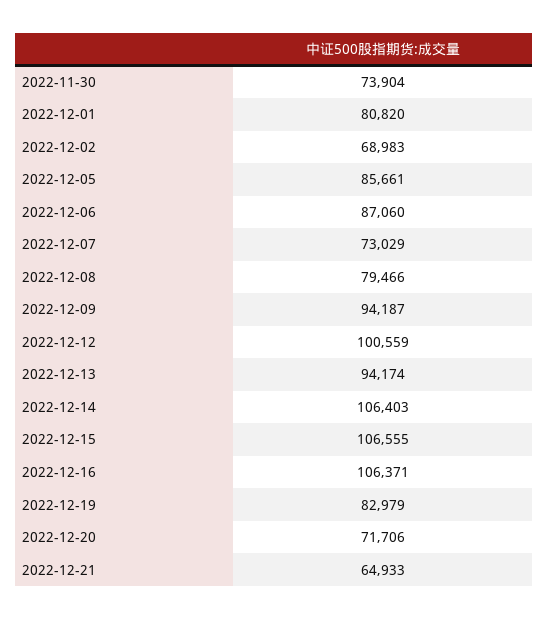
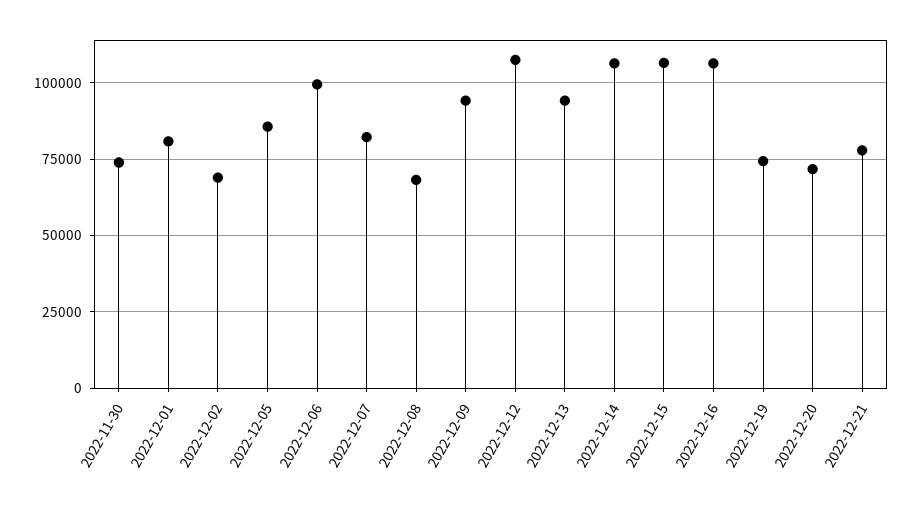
  {
    "2022-11-30": 73904,
    "2022-12-01": 80820,
    "2022-12-02": 68983,
    "2022-12-05": 85661,
-   "2022-12-06": 87060,
+   "2022-12-06": 100000,
-   "2022-12-07": 73029,
+   "2022-12-07": 82500,
-   "2022-12-08": 79466,
+   "2022-12-08": 67500,
    "2022-12-09": 94187,
-   "2022-12-12": 100559,
+   "2022-12-12": 107500,
    "2022-12-13": 94174,
    "2022-12-14": 106403,
    "2022-12-15": 106555,
    "2022-12-16": 106371,
-   "2022-12-19": 82979,
+   "2022-12-19": 75000,
    "2022-12-20": 71706,
-   "2022-12-21": 64933
+   "2022-12-21": 77500
  }

